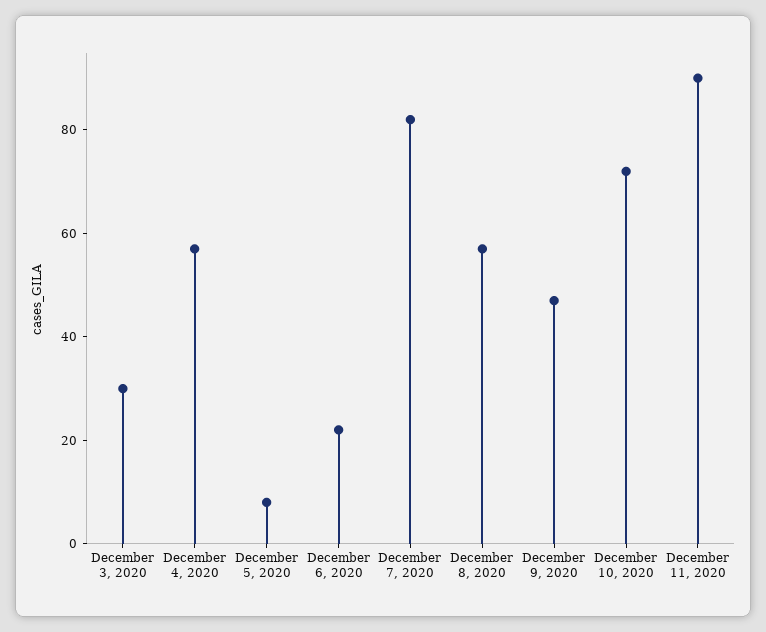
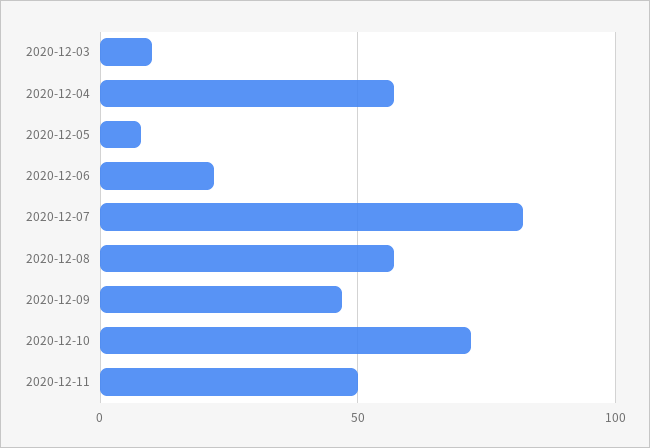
  {
-   "December 3, 2020": 30,
+   "December 3, 2020": 10,
    "December 4, 2020": 55,
    "December 5, 2020": 10,
    "December 6, 2020": 20,
    "December 7, 2020": 80,
    "December 8, 2020": 55,
    "December 9, 2020": 45,
    "December 10, 2020": 70,
-   "December 11, 2020": 90
+   "December 11, 2020": 50
  }

